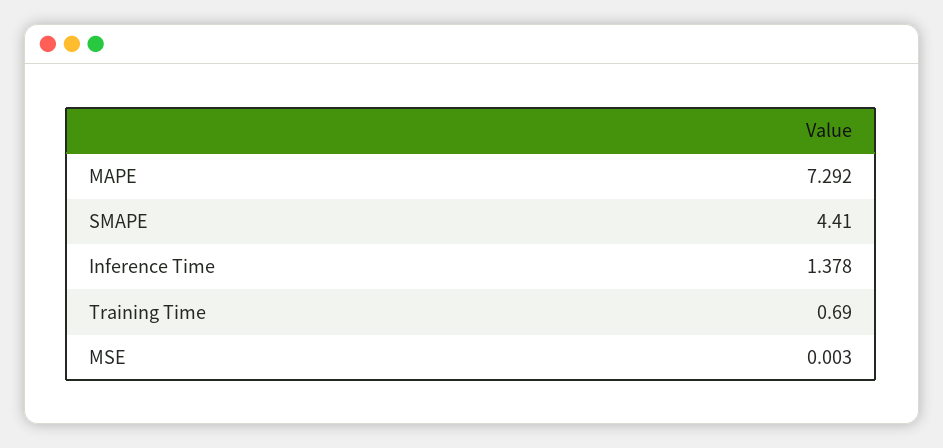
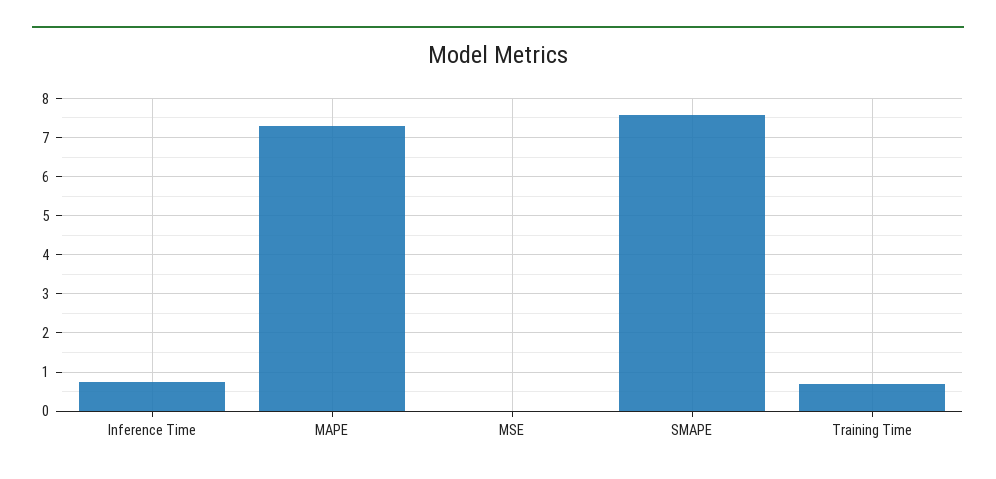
  {
    "MAPE": 7.292,
-   "SMAPE": 4.41,
+   "SMAPE": 7.6,
-   "Inference Time": 1.378,
+   "Inference Time": 0.8,
    "Training Time": 0.69,
    "MSE": 0.003
  }

